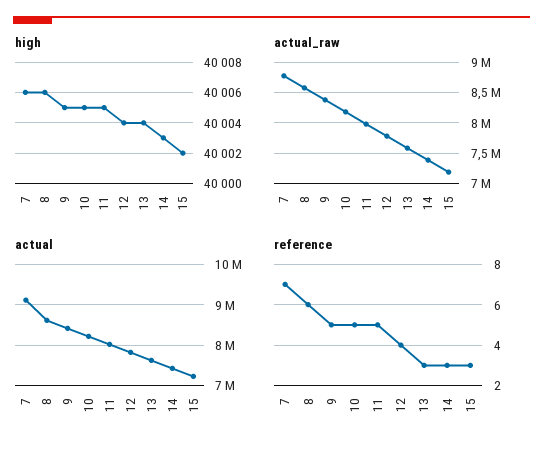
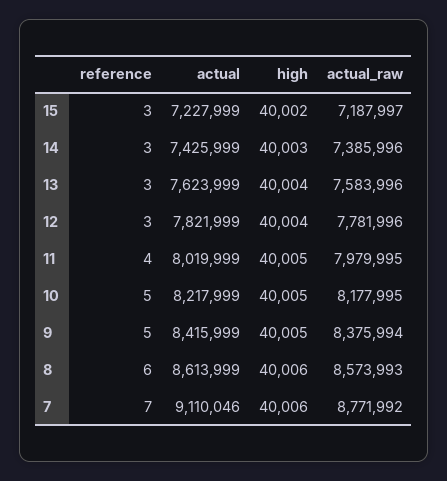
  {
    "high": {
      "7": 40006,
      "8": 40006,
      "9": 40005,
      "10": 40005,
      "11": 40005,
      "12": 40004,
      "13": 40004,
      "14": 40003,
      "15": 40002
    },
    "actual_raw": {
      "7": 8771992,
      "8": 8573993,
      "9": 8375994,
      "10": 8177995,
      "11": 7979995,
      "12": 7781996,
      "13": 7583996,
      "14": 7385996,
      "15": 7187997
    },
    "actual": {
      "7": 9110046,
      "8": 8613999,
      "9": 8415999,
      "10": 8217999,
      "11": 8019999,
      "12": 7821999,
      "13": 7623999,
      "14": 7425999,
      "15": 7227999
    },
    "reference": {
      "7": 7,
      "8": 6,
      "9": 5,
      "10": 5,
-     "11": 5,
+     "11": 4,
-     "12": 4,
+     "12": 3,
      "13": 3,
      "14": 3,
      "15": 3
    }
  }

